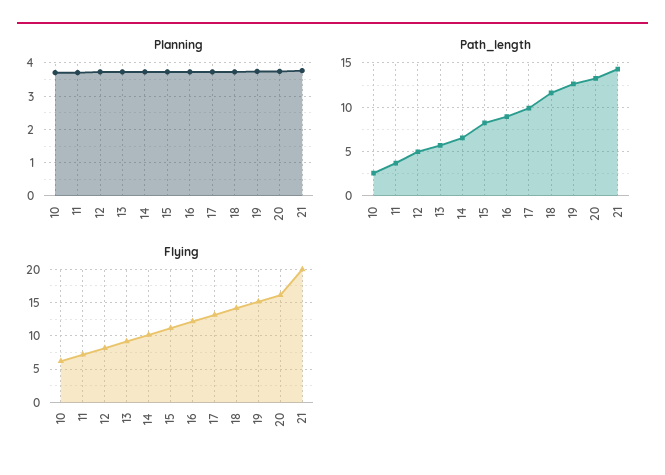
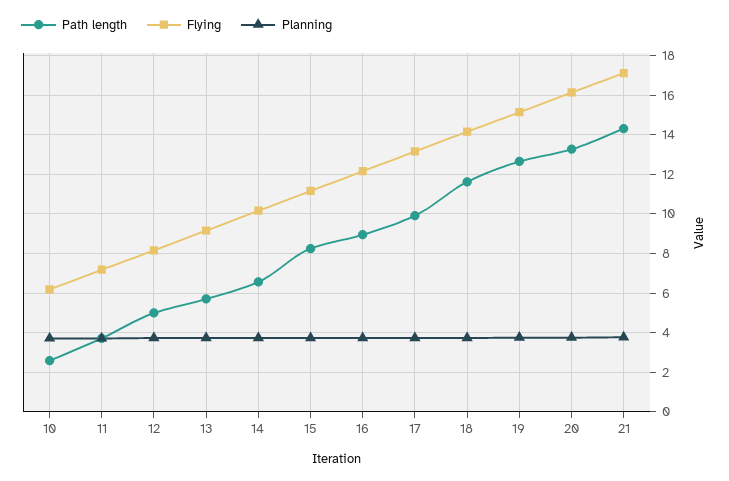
  {
    "Planning": {
      "10": 3.8,
      "11": 3.8,
      "12": 3.8,
      "13": 3.8,
      "14": 3.8,
      "15": 3.8,
      "16": 3.8,
      "17": 3.8,
      "18": 3.8,
      "19": 3.8,
      "20": 3.8,
      "21": 3.8
    },
    "Path_length": {
      "10": 2.5,
      "11": 3.5,
      "12": 5,
      "13": 5.5,
      "14": 6.5,
      "15": 8.5,
      "16": 9,
      "17": 10,
      "18": 11.5,
      "19": 12.5,
      "20": 13.5,
      "21": 14.5
    },
    "Flying": {
      "10": 6,
      "11": 7,
      "12": 8,
      "13": 9,
      "14": 10,
      "15": 11,
      "16": 12,
      "17": 13,
      "18": 14,
      "19": 15,
      "20": 16,
-     "21": 20
+     "21": 17
    }
  }

